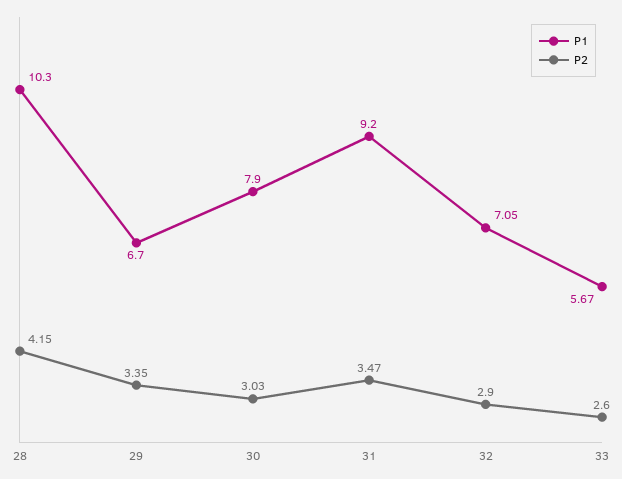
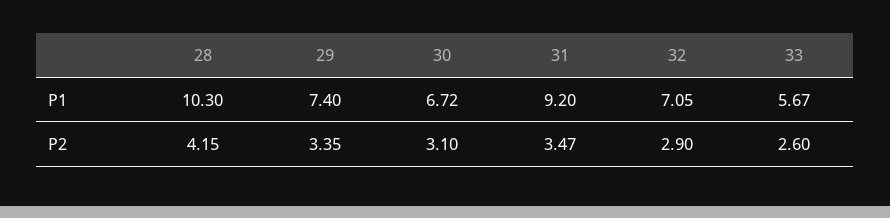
  {
    "P1": {
      "28": 10.3,
-     "29": 6.7,
+     "29": 7.4,
-     "30": 7.9,
+     "30": 6.72,
      "31": 9.2,
      "32": 7.05,
      "33": 5.67
    },
    "P2": {
      "28": 4.15,
      "29": 3.35,
-     "30": 3.03,
+     "30": 3.1,
      "31": 3.47,
      "32": 2.9,
      "33": 2.6
    }
  }

